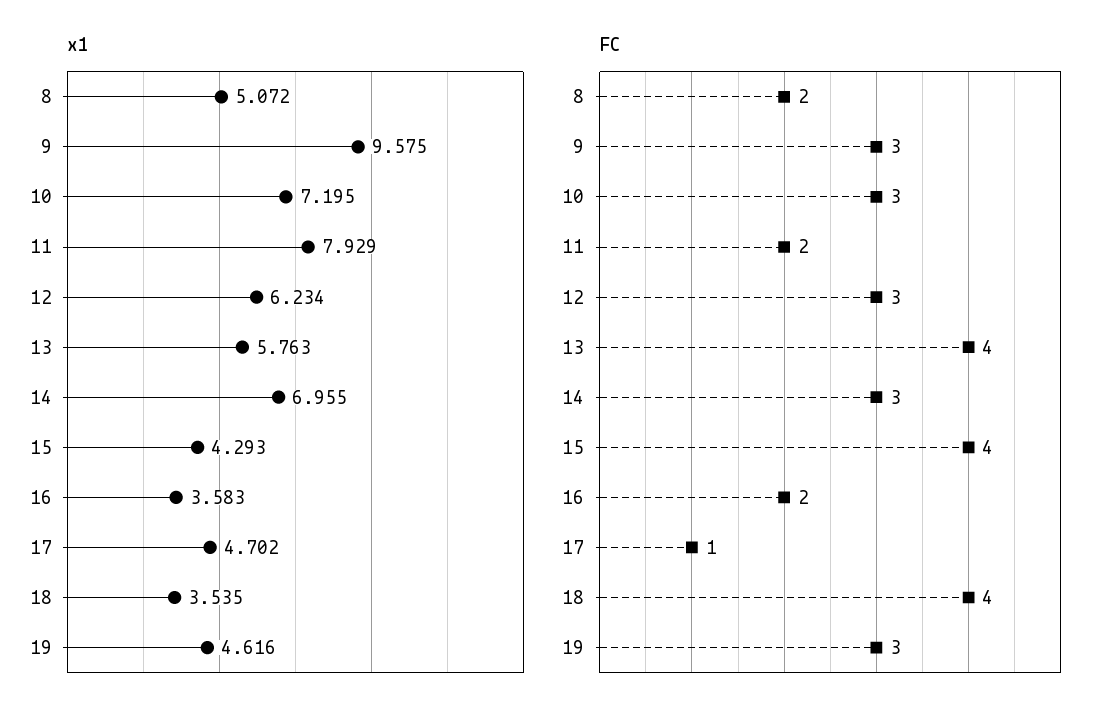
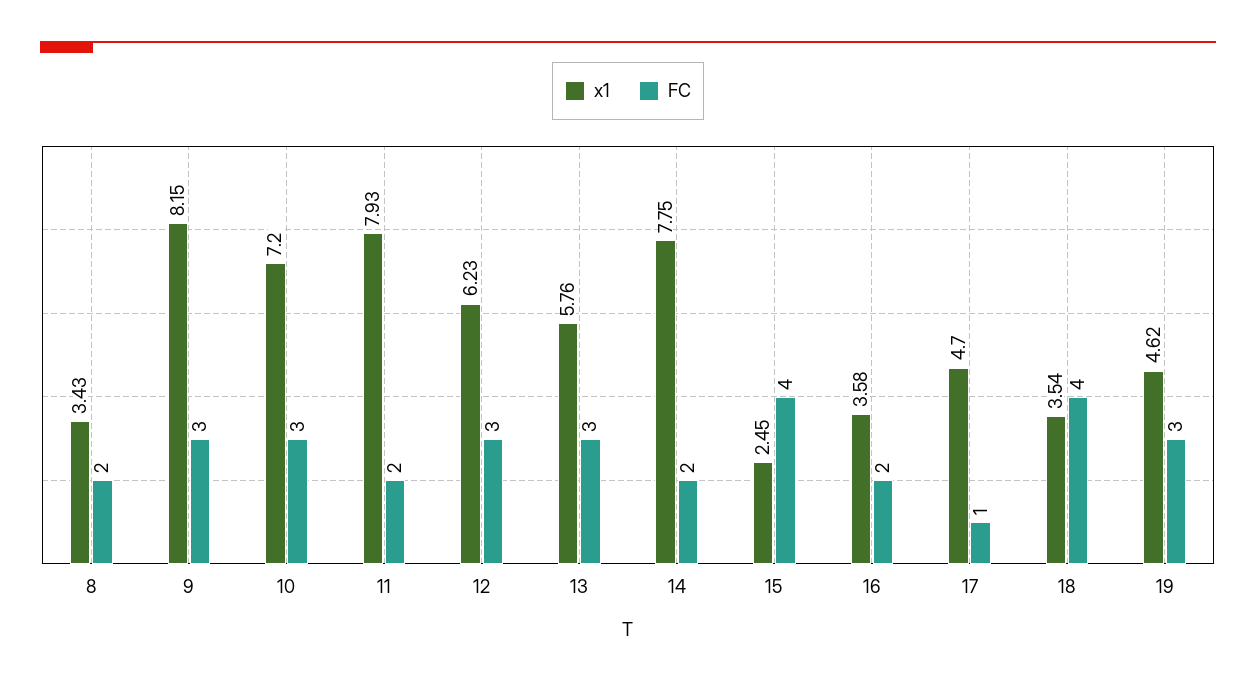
  {
    "x1": {
-     "8": 5.072,
+     "8": 3.43,
-     "9": 9.575,
+     "9": 8.15,
      "10": 7.195,
      "11": 7.929,
      "12": 6.234,
      "13": 5.763,
-     "14": 6.955,
+     "14": 7.75,
-     "15": 4.293,
+     "15": 2.45,
      "16": 3.583,
      "17": 4.702,
      "18": 3.535,
      "19": 4.616
    },
    "FC": {
      "8": 2,
      "9": 3,
      "10": 3,
      "11": 2,
      "12": 3,
-     "13": 4,
+     "13": 3,
-     "14": 3,
+     "14": 2,
      "15": 4,
      "16": 2,
      "17": 1,
      "18": 4,
      "19": 3
    }
  }

